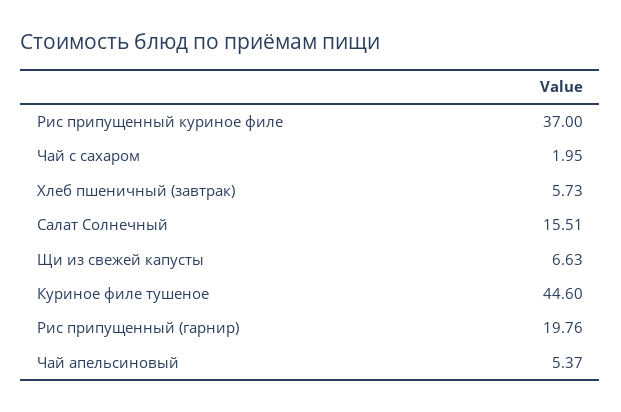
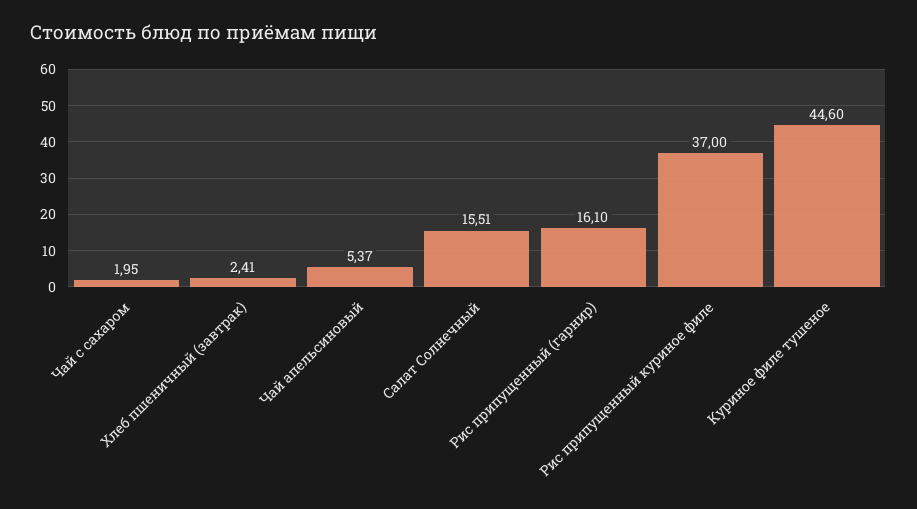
  {
    "Рис припущенный куриное филе": 37,
    "Чай с сахаром": 1.95,
-   "Хлеб пшеничный (завтрак)": 5.73,
+   "Хлеб пшеничный (завтрак)": 2.41,
    "Салат Солнечный": 15.51,
-   "Щи из свежей капусты": 6.63,
    "Куриное филе тушеное": 44.6,
-   "Рис припущенный (гарнир)": 19.76,
+   "Рис припущенный (гарнир)": 16.1,
    "Чай апельсиновый": 5.37
  }

